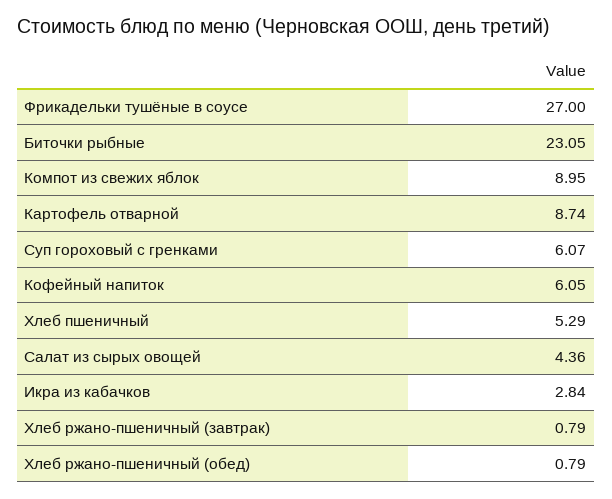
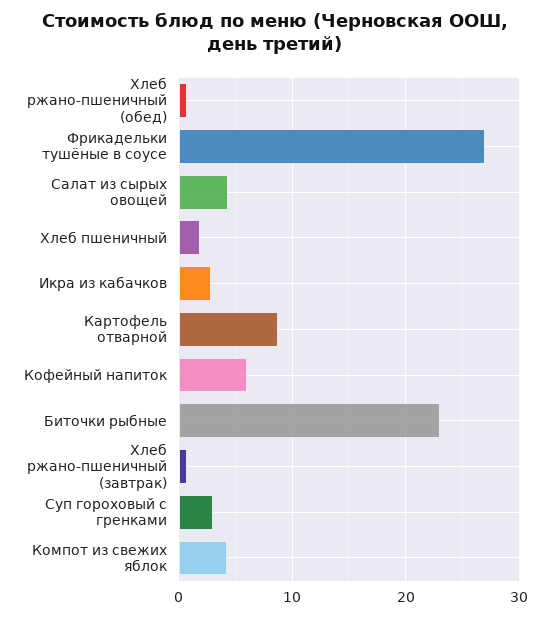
  {
    "Фрикадельки тушёные в соусе": 27,
    "Биточки рыбные": 23.05,
-   "Компот из свежих яблок": 8.95,
+   "Компот из свежих яблок": 4,
    "Картофель отварной": 8.74,
-   "Суп гороховый с гренками": 6.07,
+   "Суп гороховый с гренками": 3,
    "Кофейный напиток": 6.05,
-   "Хлеб пшеничный": 5.29,
+   "Хлеб пшеничный": 2,
    "Салат из сырых овощей": 4.36,
    "Икра из кабачков": 2.84,
    "Хлеб ржано-пшеничный (завтрак)": 0.79,
    "Хлеб ржано-пшеничный (обед)": 0.79
  }

